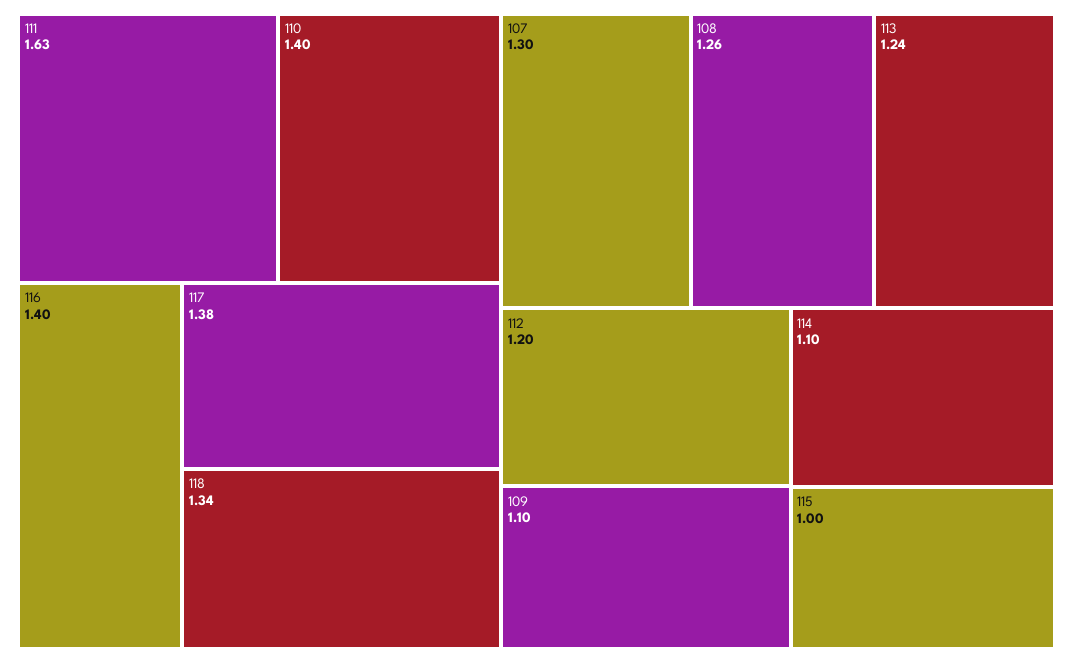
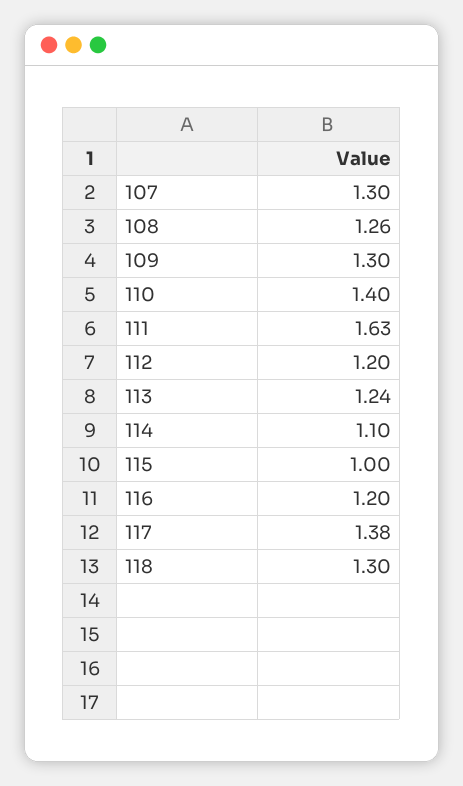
  {
    "111": 1.63,
    "110": 1.4,
-   "116": 1.4,
+   "116": 1.2,
    "117": 1.38,
-   "118": 1.34,
+   "118": 1.3,
    "107": 1.3,
    "108": 1.26,
    "113": 1.24,
    "112": 1.2,
-   "109": 1.1,
+   "109": 1.3,
    "114": 1.1,
    "115": 1
  }

